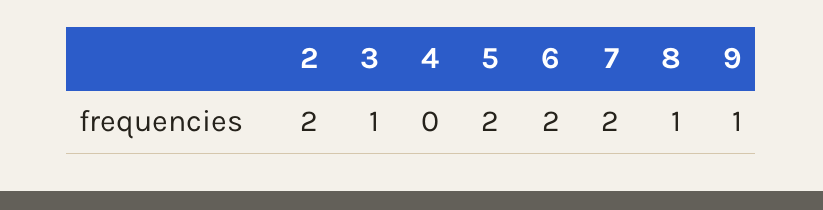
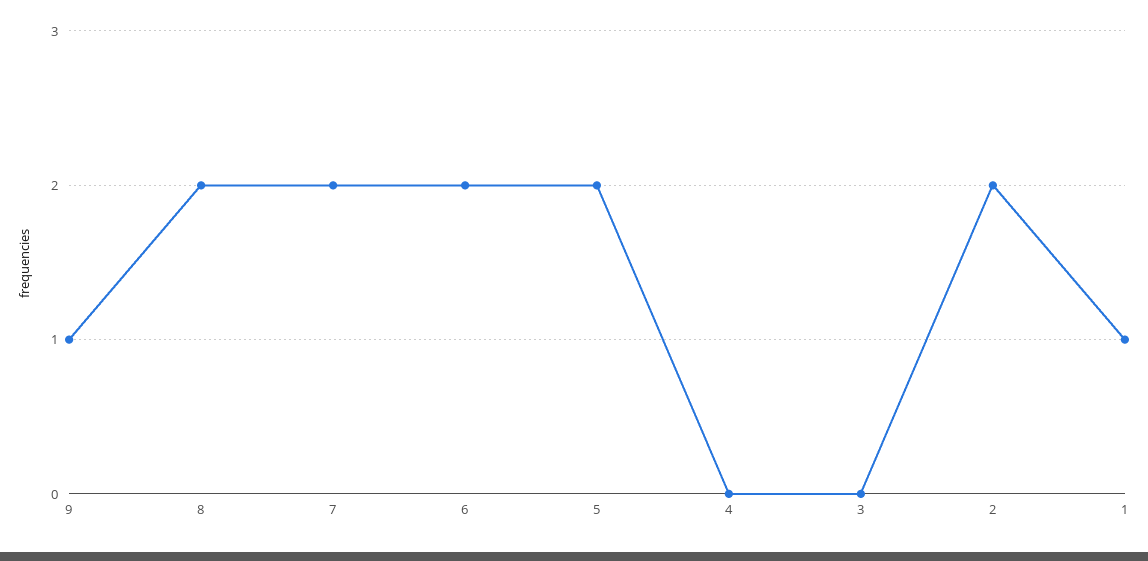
  {
    "2": 2,
-   "3": 1,
+   "3": 0,
    "4": 0,
    "5": 2,
    "6": 2,
    "7": 2,
-   "8": 1,
+   "8": 2,
-   "9": 1
+   "9": 1,
+   "1": 1
  }

